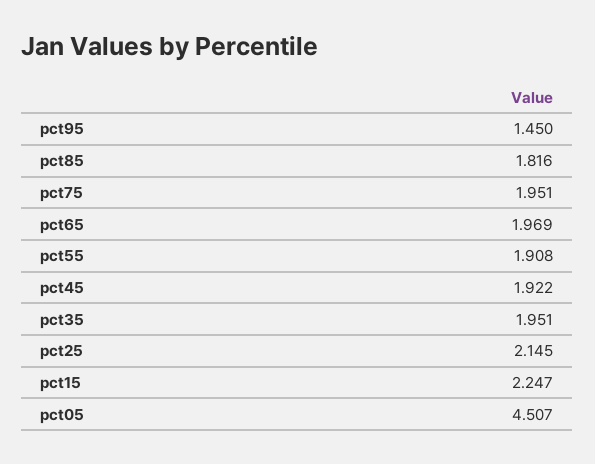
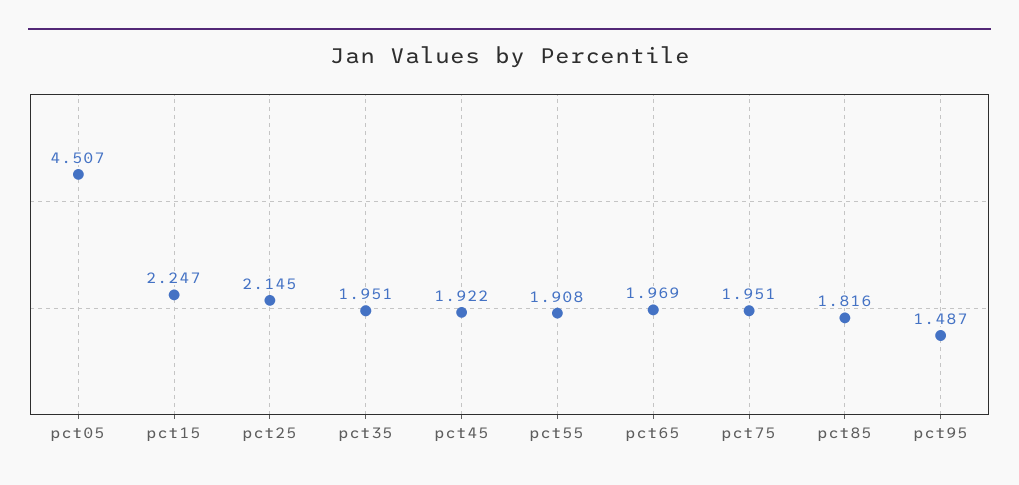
  {
-   "pct95": 1.45,
+   "pct95": 1.487,
    "pct85": 1.816,
    "pct75": 1.951,
    "pct65": 1.969,
    "pct55": 1.908,
    "pct45": 1.922,
    "pct35": 1.951,
    "pct25": 2.145,
    "pct15": 2.247,
    "pct05": 4.507
  }

